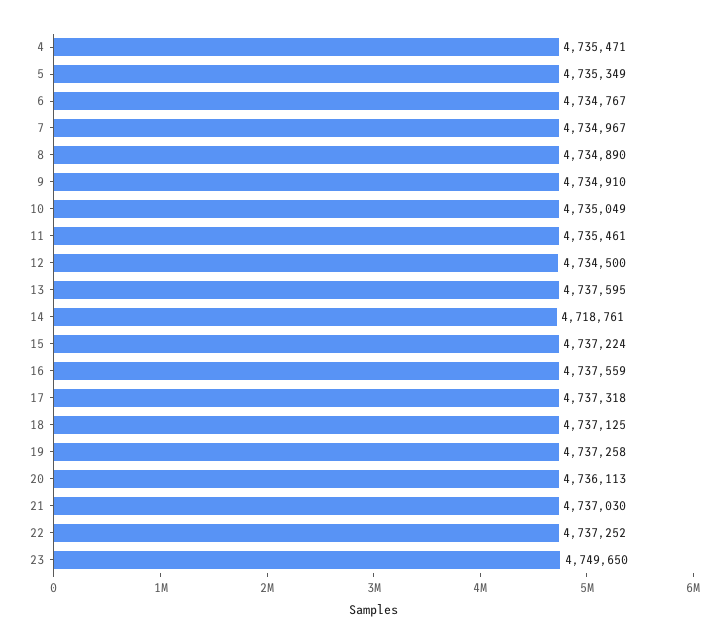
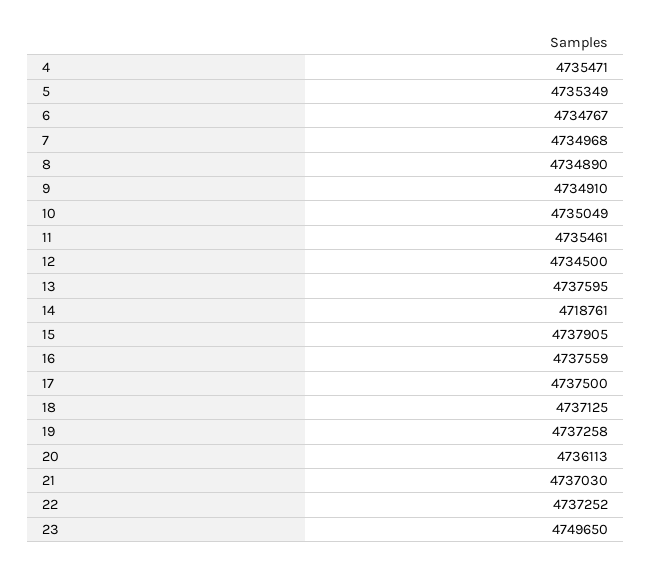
  {
    "4": 4735471,
    "5": 4735349,
    "6": 4734767,
-   "7": 4734967,
+   "7": 4734968,
    "8": 4734890,
    "9": 4734910,
    "10": 4735049,
    "11": 4735461,
    "12": 4734500,
    "13": 4737595,
    "14": 4718761,
-   "15": 4737224,
+   "15": 4737905,
    "16": 4737559,
-   "17": 4737318,
+   "17": 4737500,
    "18": 4737125,
    "19": 4737258,
    "20": 4736113,
    "21": 4737030,
    "22": 4737252,
    "23": 4749650
  }

